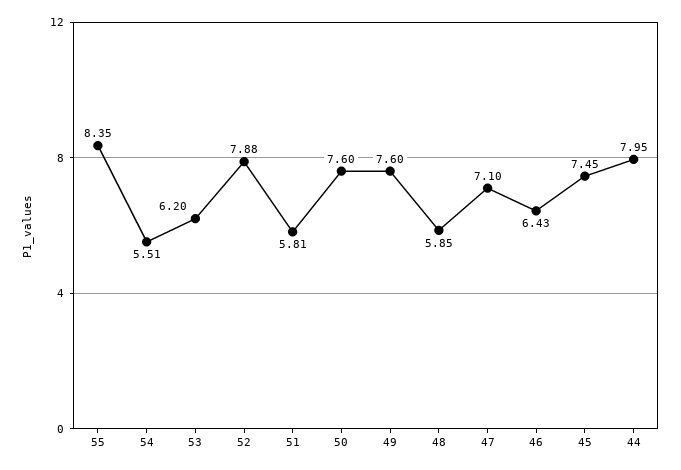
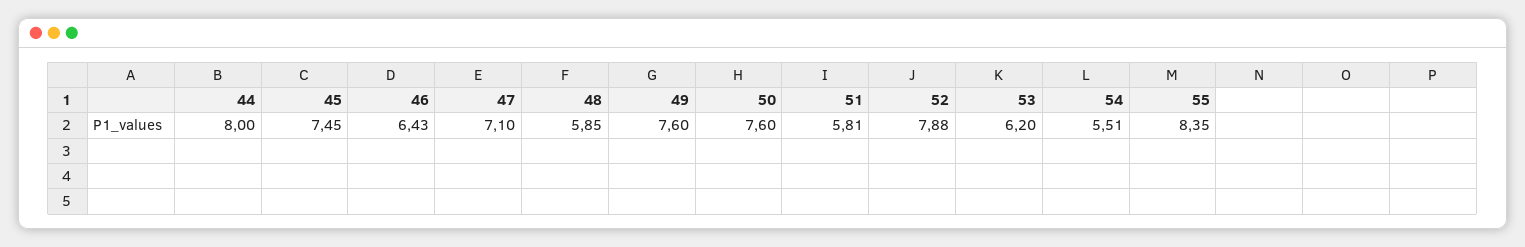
  {
    "55": 8.35,
    "54": 5.51,
    "53": 6.2,
    "52": 7.88,
    "51": 5.81,
    "50": 7.6,
    "49": 7.6,
    "48": 5.85,
    "47": 7.1,
    "46": 6.43,
    "45": 7.45,
-   "44": 7.95
+   "44": 8
  }

